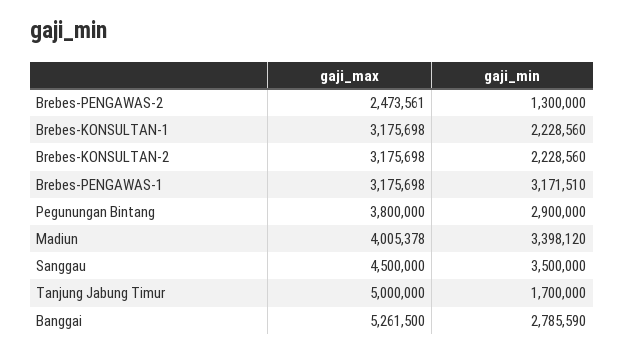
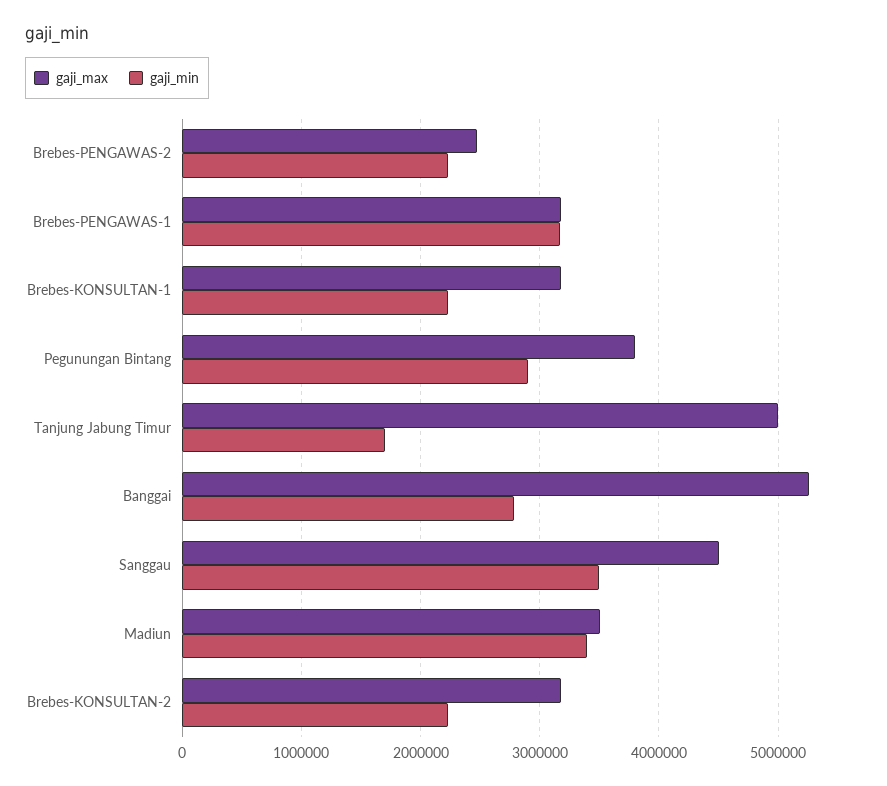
  {
    "gaji_max": {
      "Brebes-PENGAWAS-2": 2473561,
      "Brebes-KONSULTAN-1": 3175698,
      "Brebes-KONSULTAN-2": 3175698,
      "Brebes-PENGAWAS-1": 3175698,
      "Pegunungan Bintang": 3800000,
-     "Madiun": 4005378,
+     "Madiun": 3500000,
      "Sanggau": 4500000,
      "Tanjung Jabung Timur": 5000000,
      "Banggai": 5261500
    },
    "gaji_min": {
-     "Brebes-PENGAWAS-2": 1300000,
+     "Brebes-PENGAWAS-2": 2200000,
      "Brebes-KONSULTAN-1": 2228560,
      "Brebes-KONSULTAN-2": 2228560,
      "Brebes-PENGAWAS-1": 3171510,
      "Pegunungan Bintang": 2900000,
      "Madiun": 3398120,
      "Sanggau": 3500000,
      "Tanjung Jabung Timur": 1700000,
      "Banggai": 2785590
    }
  }

